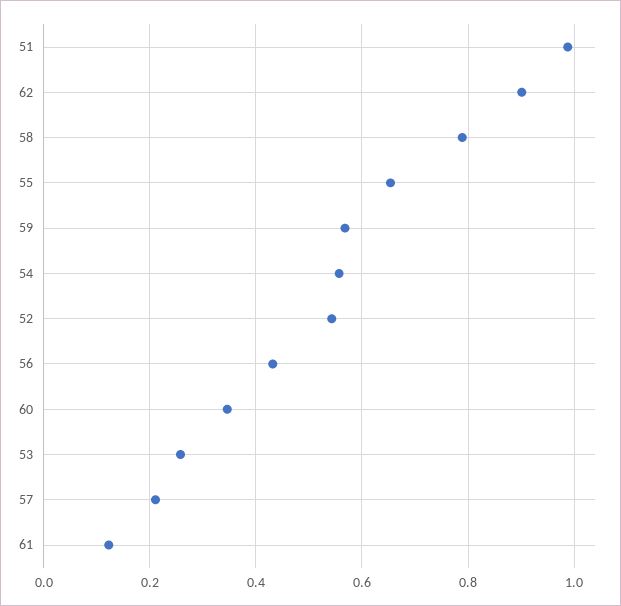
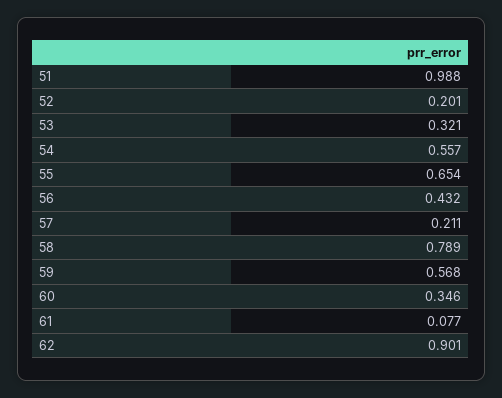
  {
    "51": 0.988,
    "62": 0.901,
    "58": 0.789,
    "55": 0.654,
    "59": 0.568,
    "54": 0.557,
-   "52": 0.54,
+   "52": 0.201,
    "56": 0.432,
    "60": 0.346,
-   "53": 0.26,
+   "53": 0.321,
    "57": 0.211,
-   "61": 0.12
+   "61": 0.077
  }

